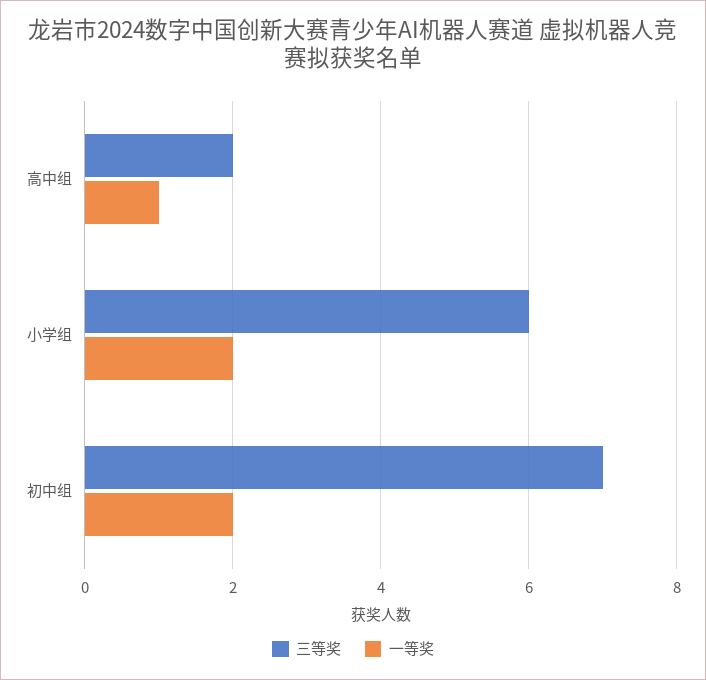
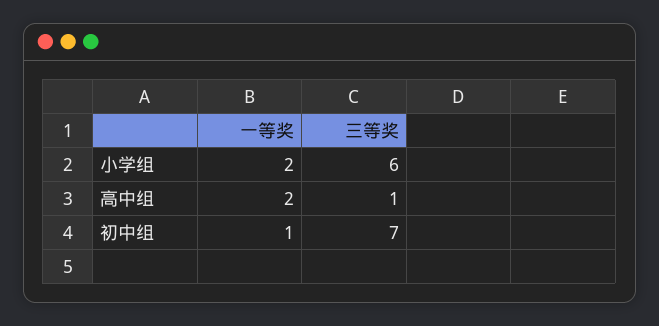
  {
    "三等奖": {
-     "高中组": 2,
+     "高中组": 1,
      "小学组": 6,
      "初中组": 7
    },
    "一等奖": {
-     "高中组": 1,
+     "高中组": 2,
      "小学组": 2,
-     "初中组": 2
+     "初中组": 1
    }
  }

